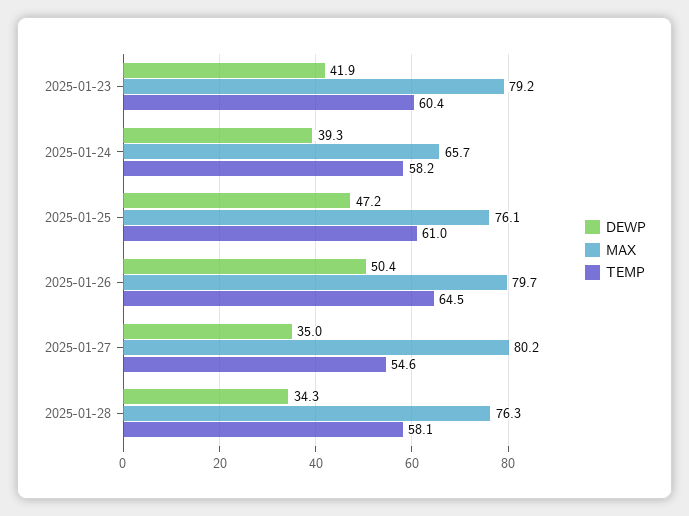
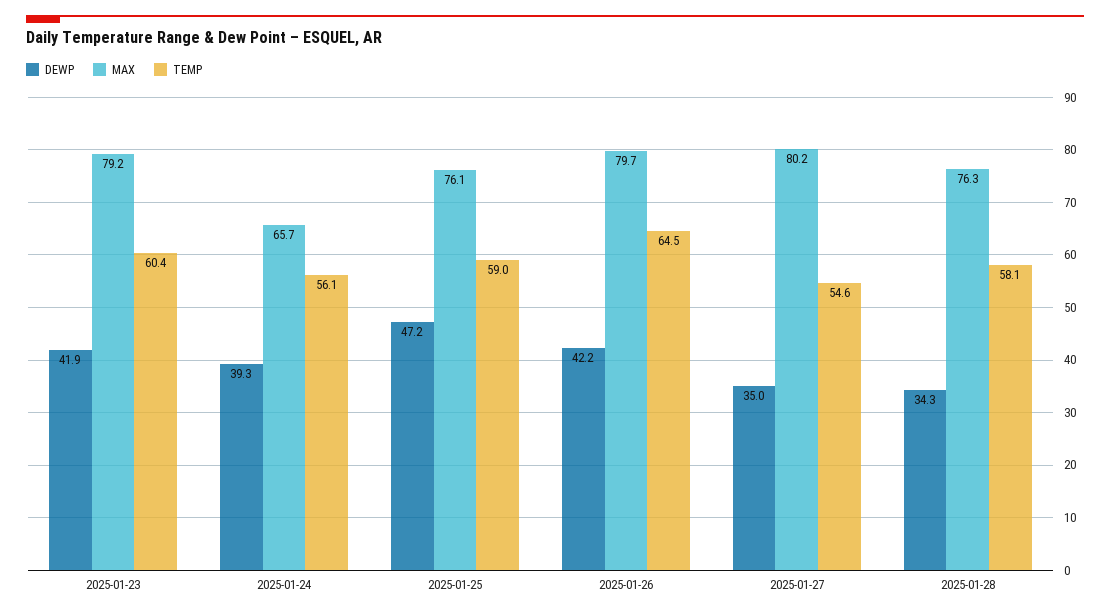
  {
    "DEWP": {
      "2025-01-23": 41.9,
      "2025-01-24": 39.3,
      "2025-01-25": 47.2,
-     "2025-01-26": 50.4,
+     "2025-01-26": 42.2,
      "2025-01-27": 35,
      "2025-01-28": 34.3
    },
    "MAX": {
      "2025-01-23": 79.2,
      "2025-01-24": 65.7,
      "2025-01-25": 76.1,
      "2025-01-26": 79.7,
      "2025-01-27": 80.2,
      "2025-01-28": 76.3
    },
    "TEMP": {
      "2025-01-23": 60.4,
-     "2025-01-24": 58.2,
+     "2025-01-24": 56.1,
-     "2025-01-25": 61,
+     "2025-01-25": 59,
      "2025-01-26": 64.5,
      "2025-01-27": 54.6,
      "2025-01-28": 58.1
    }
  }

